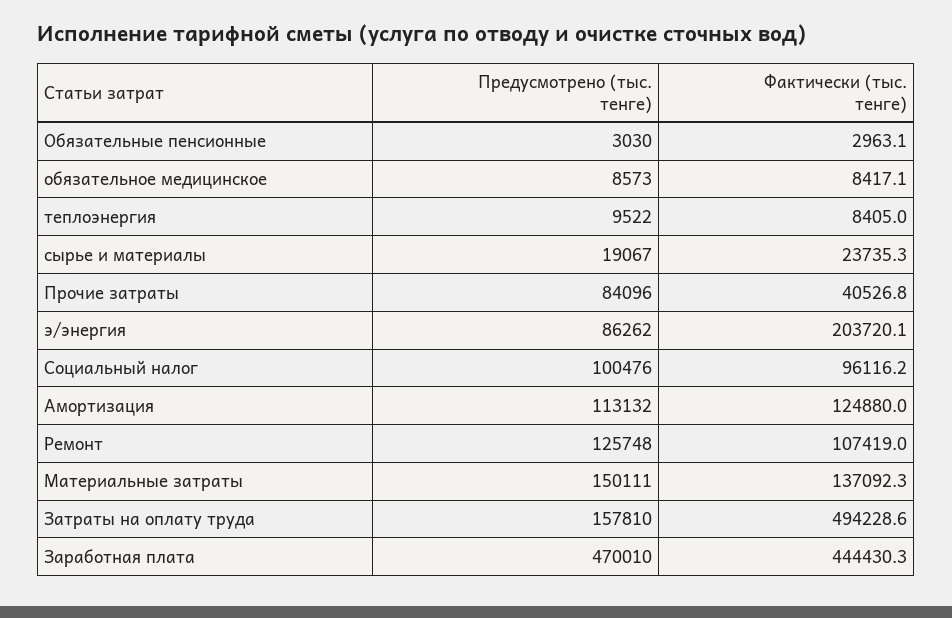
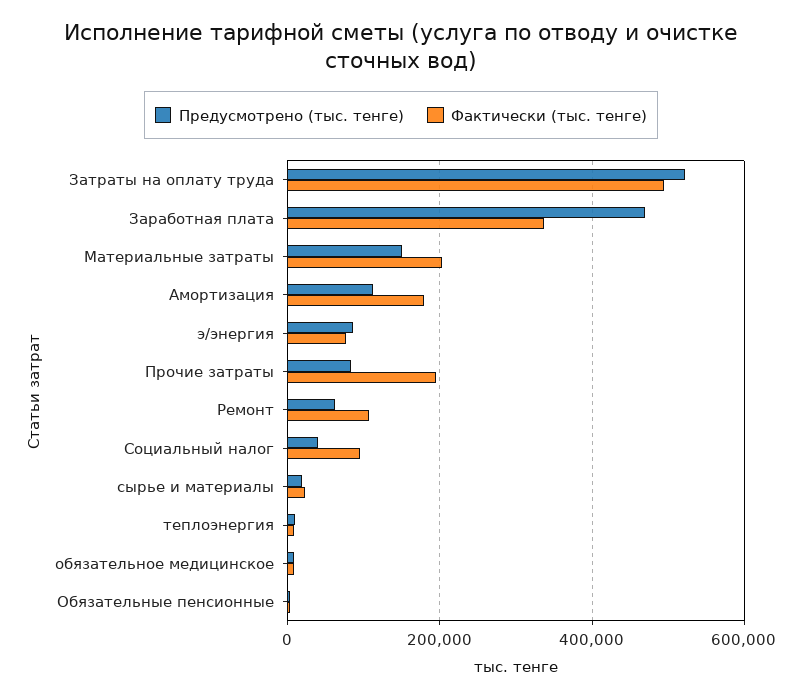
  {
    "Предусмотрено (тыс. тенге)": {
      "Обязательные пенсионные": 3030,
      "обязательное медицинское": 8573,
      "теплоэнергия": 9522,
      "сырье и материалы": 19067,
      "Прочие затраты": 84096,
      "э/энергия": 86262,
-     "Социальный налог": 100476,
+     "Социальный налог": 40000,
      "Амортизация": 113132,
-     "Ремонт": 125748,
+     "Ремонт": 60000,
      "Материальные затраты": 150111,
-     "Затраты на оплату труда": 157810,
+     "Затраты на оплату труда": 520000,
      "Заработная плата": 470010
    },
    "Фактически (тыс. тенге)": {
      "Обязательные пенсионные": 2963.1,
      "обязательное медицинское": 8417.1,
      "теплоэнергия": 8405,
      "сырье и материалы": 23735.3,
-     "Прочие затраты": 40526.8,
+     "Прочие затраты": 200000,
-     "э/энергия": 203720.1,
+     "э/энергия": 80000,
      "Социальный налог": 96116.2,
-     "Амортизация": 124880,
+     "Амортизация": 180000,
      "Ремонт": 107419,
-     "Материальные затраты": 137092.3,
+     "Материальные затраты": 200000,
      "Затраты на оплату труда": 494228.6,
-     "Заработная плата": 444430.3
+     "Заработная плата": 340000
    }
  }

